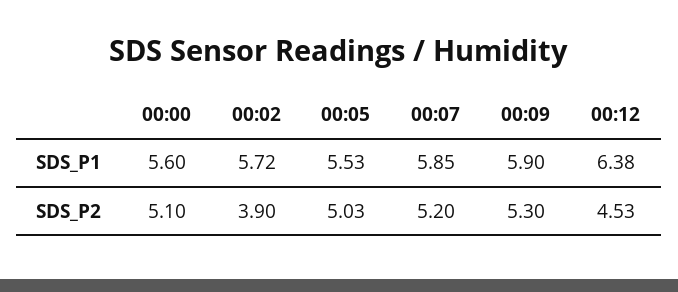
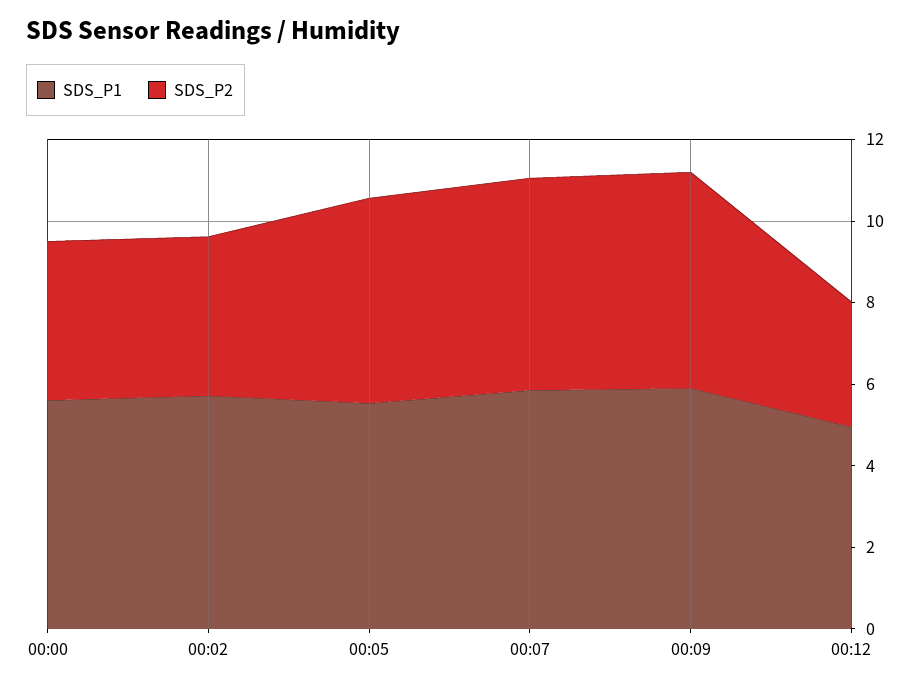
  {
    "SDS_P1": {
      "00:00": 5.6,
      "00:02": 5.72,
      "00:05": 5.53,
      "00:07": 5.85,
      "00:09": 5.9,
-     "00:12": 6.38
+     "00:12": 5
    },
    "SDS_P2": {
-     "00:00": 5.1,
+     "00:00": 4,
      "00:02": 3.9,
      "00:05": 5.03,
      "00:07": 5.2,
      "00:09": 5.3,
-     "00:12": 4.53
+     "00:12": 3
    }
  }

